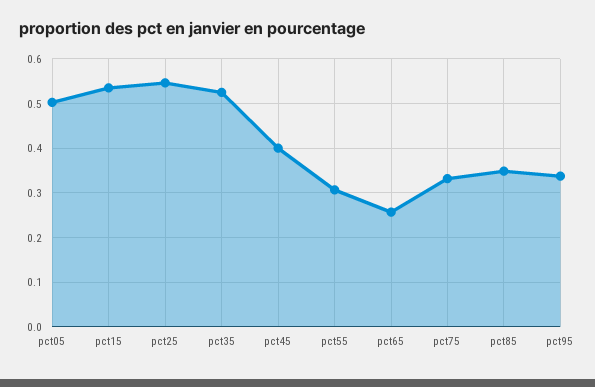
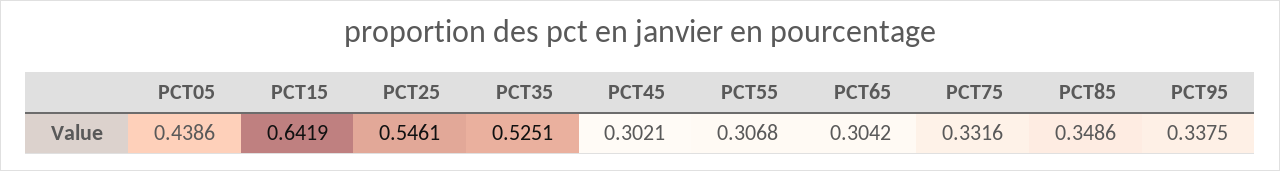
  {
-   "pct05": 0.5,
+   "pct05": 0.4386,
-   "pct15": 0.54,
+   "pct15": 0.6419,
    "pct25": 0.5461,
    "pct35": 0.5251,
-   "pct45": 0.4,
+   "pct45": 0.3021,
    "pct55": 0.3068,
-   "pct65": 0.26,
+   "pct65": 0.3042,
    "pct75": 0.3316,
    "pct85": 0.3486,
    "pct95": 0.3375
  }

